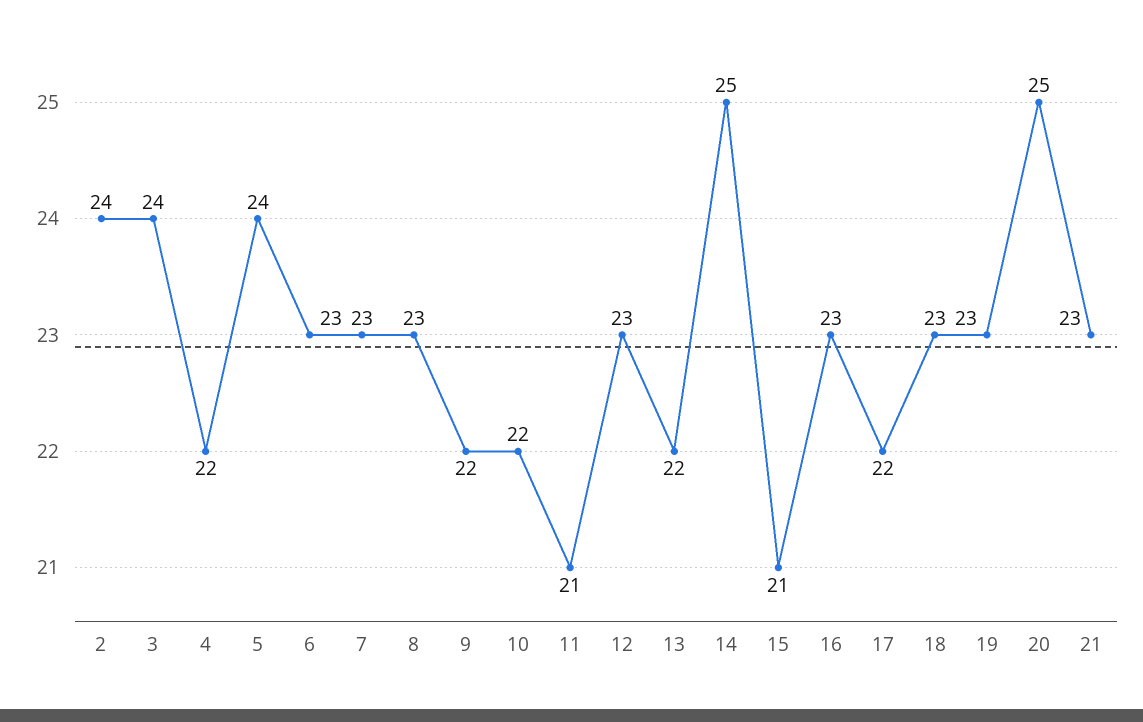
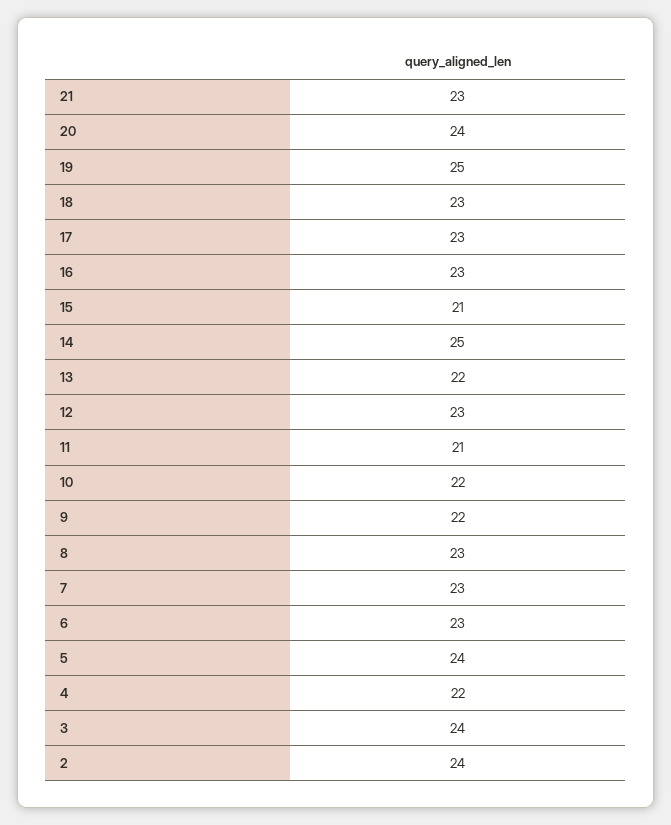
  {
    "2": 24,
    "3": 24,
    "4": 22,
    "5": 24,
    "6": 23,
    "7": 23,
    "8": 23,
    "9": 22,
    "10": 22,
    "11": 21,
    "12": 23,
    "13": 22,
    "14": 25,
    "15": 21,
    "16": 23,
-   "17": 22,
+   "17": 23,
    "18": 23,
-   "19": 23,
+   "19": 25,
-   "20": 25,
+   "20": 24,
    "21": 23
  }

